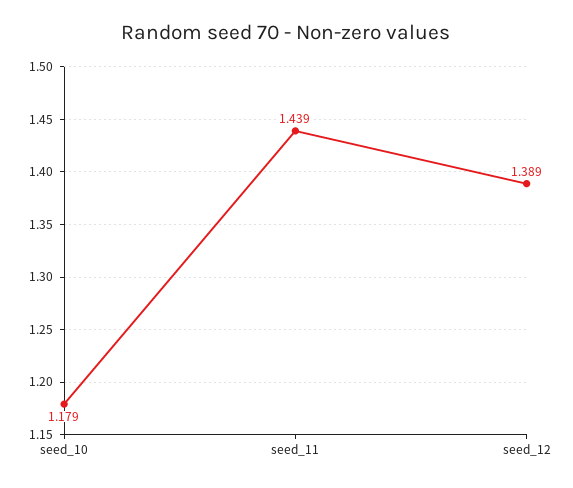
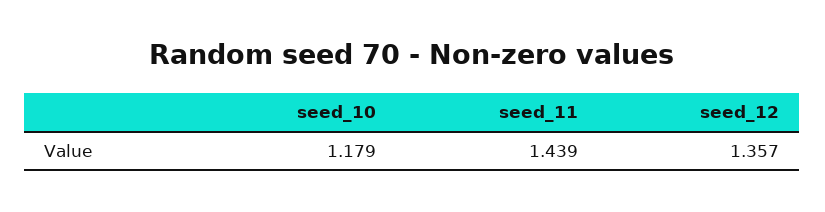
  {
    "seed_10": 1.179,
    "seed_11": 1.439,
-   "seed_12": 1.389
+   "seed_12": 1.357
  }

